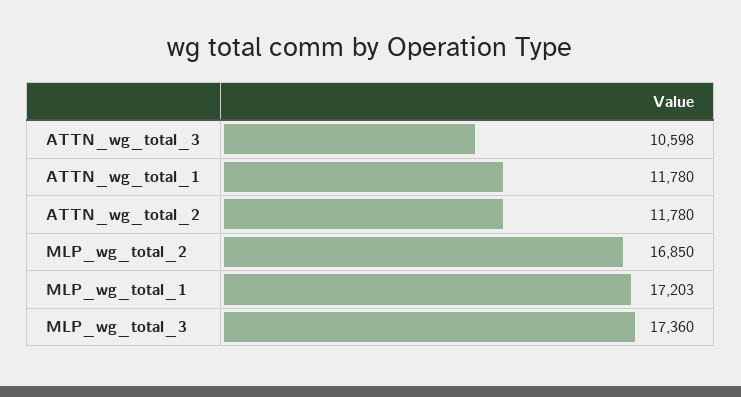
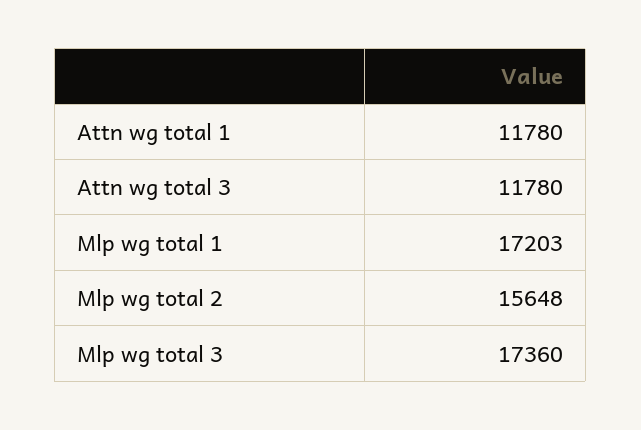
  {
-   "ATTN_wg_total_3": 10598,
+   "ATTN_wg_total_3": 11780,
    "ATTN_wg_total_1": 11780,
-   "ATTN_wg_total_2": 11780,
-   "MLP_wg_total_2": 16850,
+   "MLP_wg_total_2": 15648,
    "MLP_wg_total_1": 17203,
    "MLP_wg_total_3": 17360
  }

